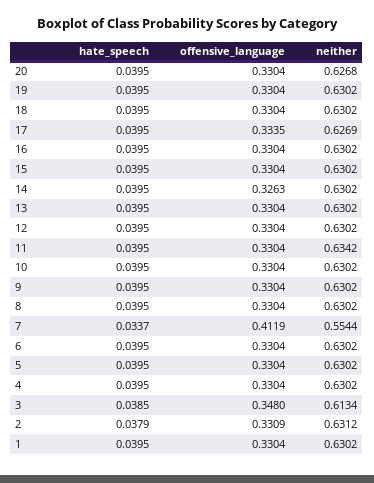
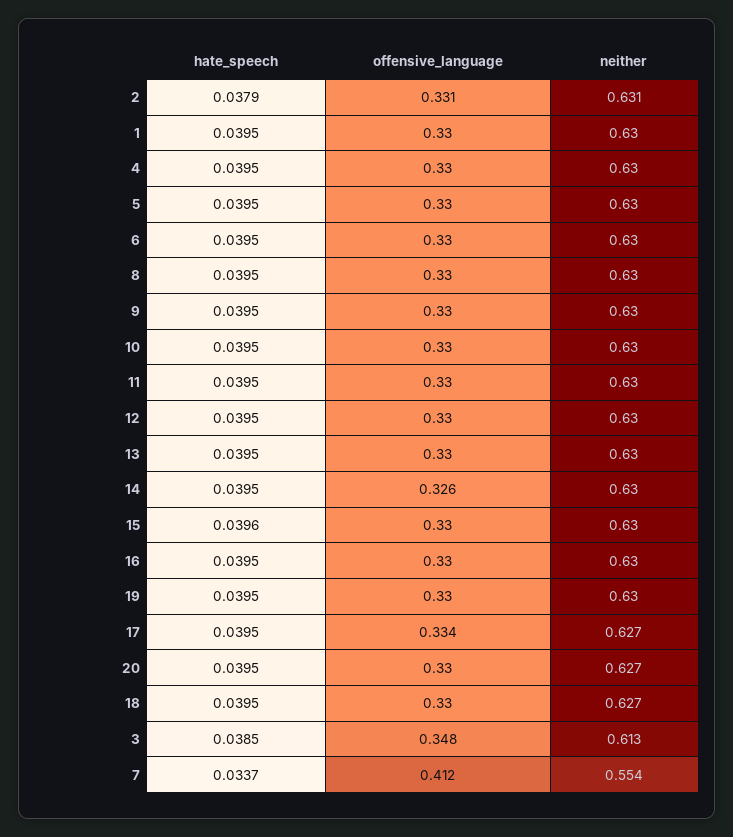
  {
    "hate_speech": {
      "20": 0.0395,
      "19": 0.0395,
      "18": 0.0395,
      "17": 0.0395,
      "16": 0.0395,
-     "15": 0.0395,
+     "15": 0.0396,
      "14": 0.0395,
      "13": 0.0395,
      "12": 0.0395,
      "11": 0.0395,
      "10": 0.0395,
      "9": 0.0395,
      "8": 0.0395,
      "7": 0.0337,
      "6": 0.0395,
      "5": 0.0395,
      "4": 0.0395,
      "3": 0.0385,
      "2": 0.0379,
      "1": 0.0395
    },
    "offensive_language": {
      "20": 0.3304,
      "19": 0.3304,
      "18": 0.3304,
      "17": 0.3335,
      "16": 0.3304,
      "15": 0.3304,
      "14": 0.3263,
      "13": 0.3304,
      "12": 0.3304,
      "11": 0.3304,
      "10": 0.3304,
      "9": 0.3304,
      "8": 0.3304,
      "7": 0.4119,
      "6": 0.3304,
      "5": 0.3304,
      "4": 0.3304,
      "3": 0.348,
      "2": 0.3309,
      "1": 0.3304
    },
    "neither": {
      "20": 0.6268,
      "19": 0.6302,
-     "18": 0.6302,
+     "18": 0.627,
      "17": 0.6269,
      "16": 0.6302,
      "15": 0.6302,
      "14": 0.6302,
      "13": 0.6302,
      "12": 0.6302,
-     "11": 0.6342,
+     "11": 0.63,
      "10": 0.6302,
      "9": 0.6302,
      "8": 0.6302,
      "7": 0.5544,
      "6": 0.6302,
      "5": 0.6302,
      "4": 0.6302,
      "3": 0.6134,
      "2": 0.6312,
      "1": 0.6302
    }
  }

